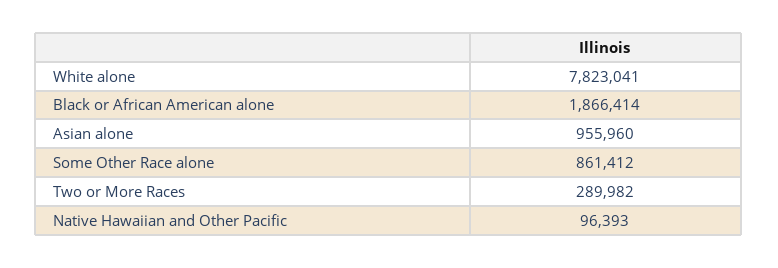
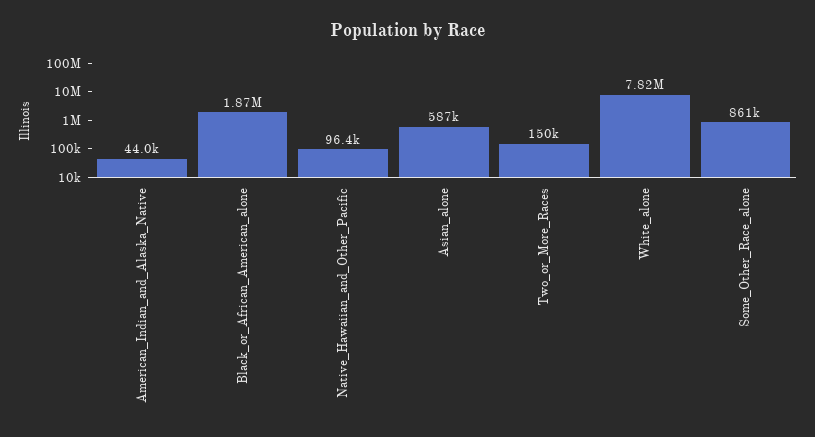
  {
    "White alone": 7823041,
    "Black or African American alone": 1866414,
-   "Asian alone": 955960,
+   "Asian alone": 587000,
    "Some Other Race alone": 861412,
-   "Two or More Races": 289982,
+   "Two or More Races": 150000,
-   "Native Hawaiian and Other Pacific": 96393
+   "Native Hawaiian and Other Pacific": 96393,
+   "American_Indian_and_Alaska_Native": 44000
  }

